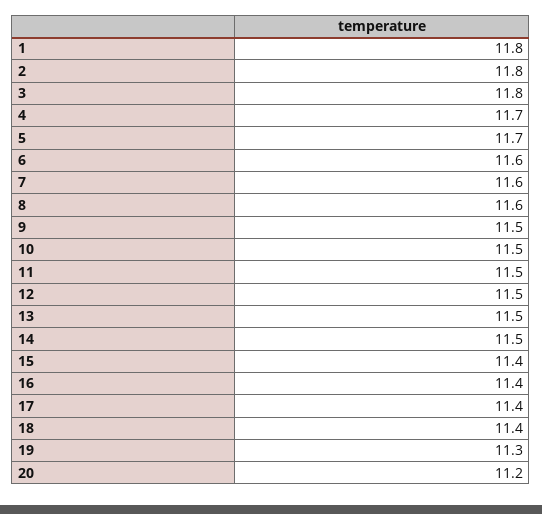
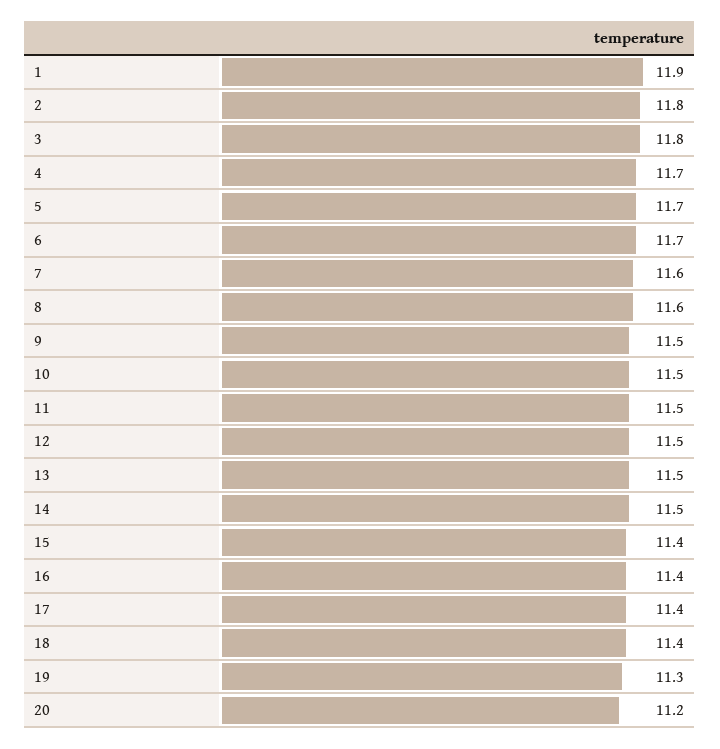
  {
-   "1": 11.8,
+   "1": 11.9,
    "2": 11.8,
    "3": 11.8,
    "4": 11.7,
    "5": 11.7,
-   "6": 11.6,
+   "6": 11.7,
    "7": 11.6,
    "8": 11.6,
    "9": 11.5,
    "10": 11.5,
    "11": 11.5,
    "12": 11.5,
    "13": 11.5,
    "14": 11.5,
    "15": 11.4,
    "16": 11.4,
    "17": 11.4,
    "18": 11.4,
    "19": 11.3,
    "20": 11.2
  }

